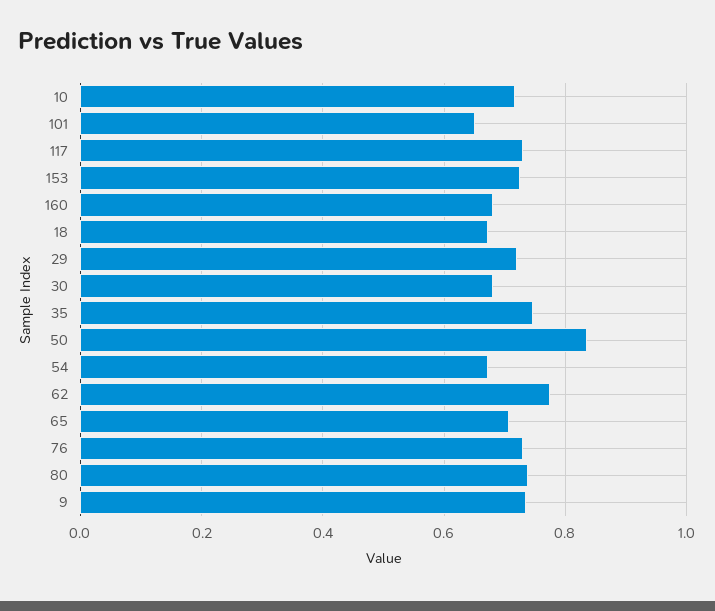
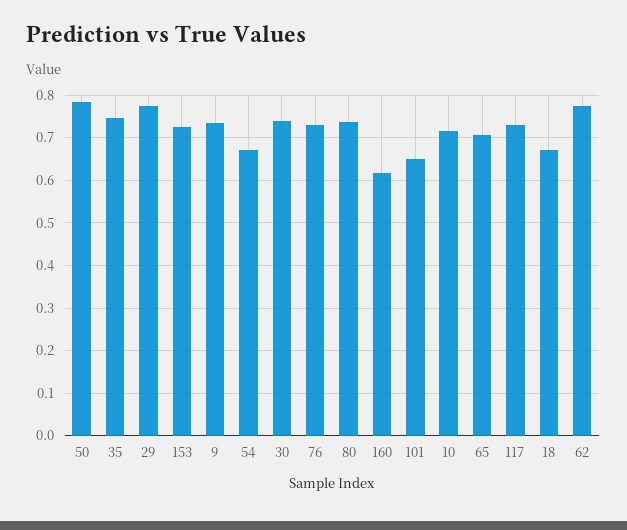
  {
    "10": 0.72,
    "101": 0.66,
    "117": 0.74,
    "153": 0.72,
-   "160": 0.68,
+   "160": 0.62,
    "18": 0.68,
-   "29": 0.72,
+   "29": 0.78,
-   "30": 0.68,
+   "30": 0.74,
    "35": 0.74,
-   "50": 0.84,
+   "50": 0.78,
    "54": 0.68,
    "62": 0.78,
    "65": 0.7,
    "76": 0.74,
    "80": 0.74,
    "9": 0.74
  }

